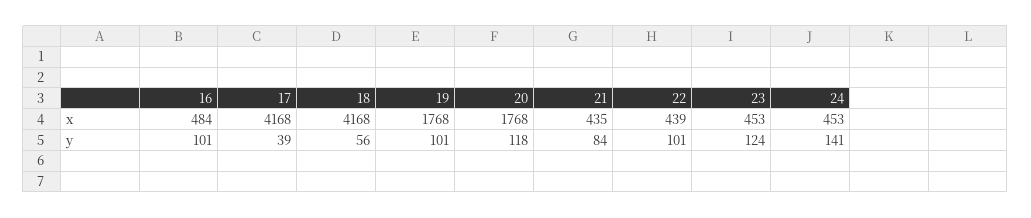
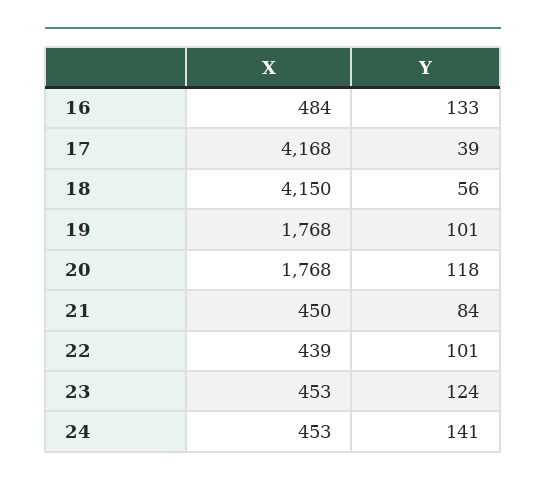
  {
    "16": {
      "x": 484,
-     "y": 101
+     "y": 133
    },
    "17": {
      "x": 4168,
      "y": 39
    },
    "18": {
-     "x": 4168,
+     "x": 4150,
      "y": 56
    },
    "19": {
      "x": 1768,
      "y": 101
    },
    "20": {
      "x": 1768,
      "y": 118
    },
    "21": {
-     "x": 435,
+     "x": 450,
      "y": 84
    },
    "22": {
      "x": 439,
      "y": 101
    },
    "23": {
      "x": 453,
      "y": 124
    },
    "24": {
      "x": 453,
      "y": 141
    }
  }

